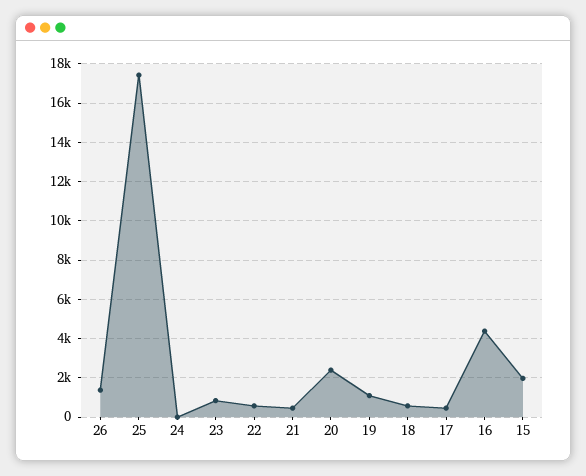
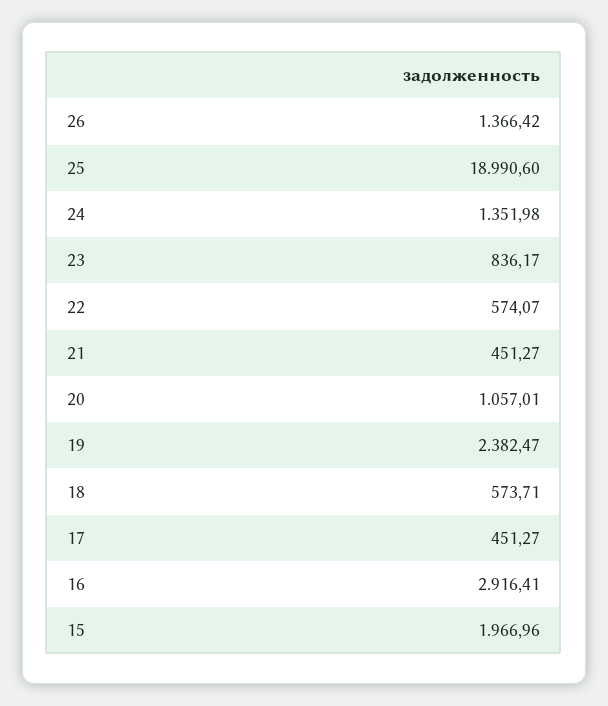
  {
    "26": 1366.42,
-   "25": 17500,
+   "25": 18990.6,
-   "24": 0,
+   "24": 1351.98,
    "23": 836.17,
    "22": 574.07,
    "21": 451.27,
-   "20": 2500,
+   "20": 1057.01,
-   "19": 1000,
+   "19": 2382.47,
    "18": 573.71,
    "17": 451.27,
-   "16": 4500,
+   "16": 2916.41,
    "15": 1966.96
  }

